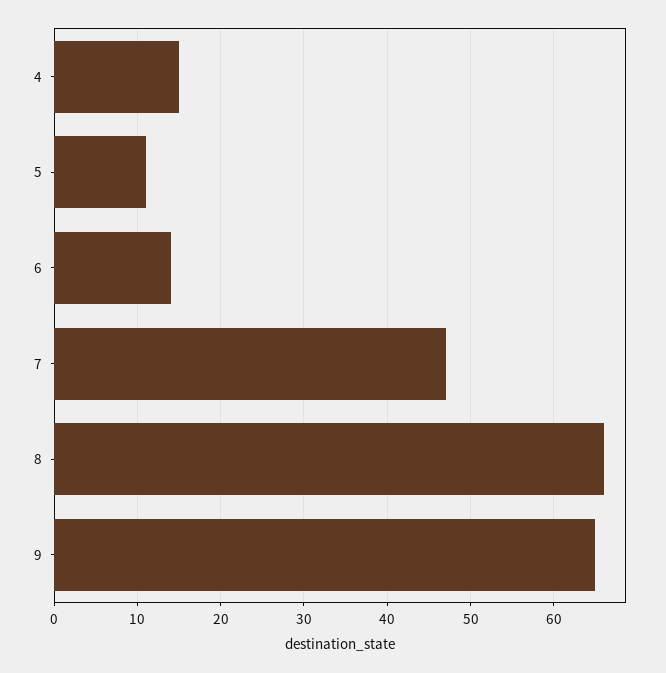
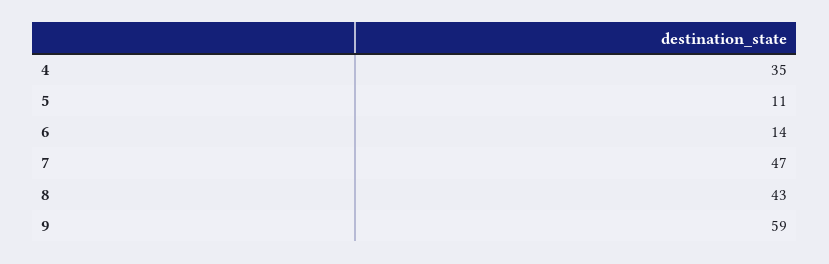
  {
-   "4": 15,
+   "4": 35,
    "5": 11,
    "6": 14,
    "7": 47,
-   "8": 66,
+   "8": 43,
-   "9": 65
+   "9": 59
  }

